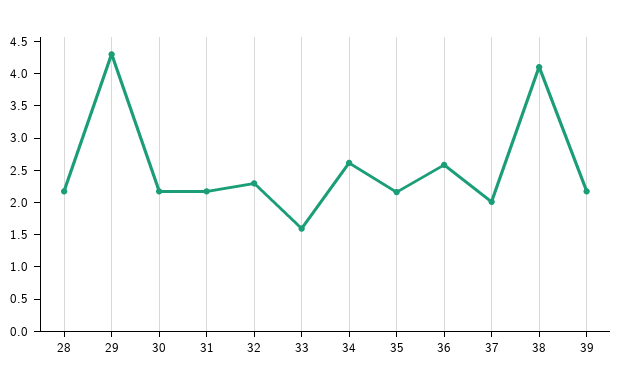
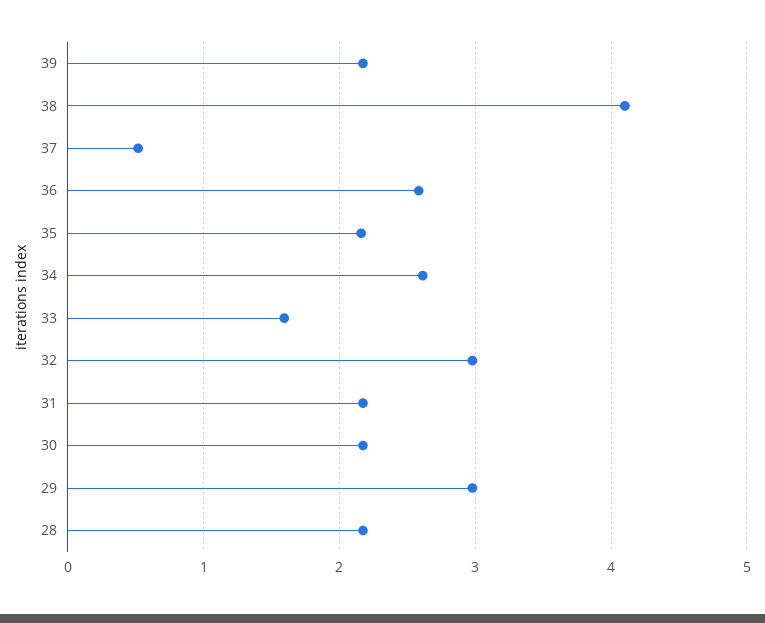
  {
    "28": 2.2,
-   "29": 4.25,
+   "29": 3,
    "30": 2.2,
    "31": 2.2,
-   "32": 2.25,
+   "32": 3,
    "33": 1.6,
    "34": 2.6,
    "35": 2.2,
    "36": 2.6,
-   "37": 2,
+   "37": 0.5,
    "38": 4.1,
    "39": 2.2
  }

